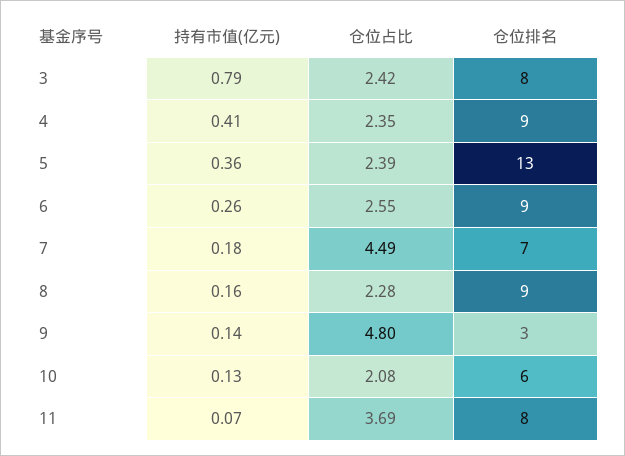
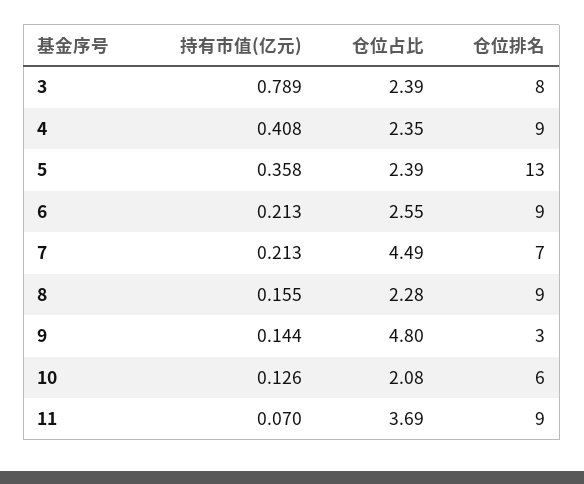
  {
    "持有市值(亿元)": {
      "3": 0.789,
      "4": 0.408,
      "5": 0.358,
-     "6": 0.26,
+     "6": 0.213,
-     "7": 0.18,
+     "7": 0.213,
      "8": 0.155,
      "9": 0.144,
      "10": 0.126,
      "11": 0.07
    },
    "仓位占比": {
-     "3": 2.42,
+     "3": 2.39,
      "4": 2.35,
      "5": 2.39,
      "6": 2.55,
      "7": 4.49,
      "8": 2.28,
      "9": 4.8,
      "10": 2.08,
      "11": 3.69
    },
    "仓位排名": {
      "3": 8,
      "4": 9,
      "5": 13,
      "6": 9,
      "7": 7,
      "8": 9,
      "9": 3,
      "10": 6,
-     "11": 8
+     "11": 9
    }
  }

